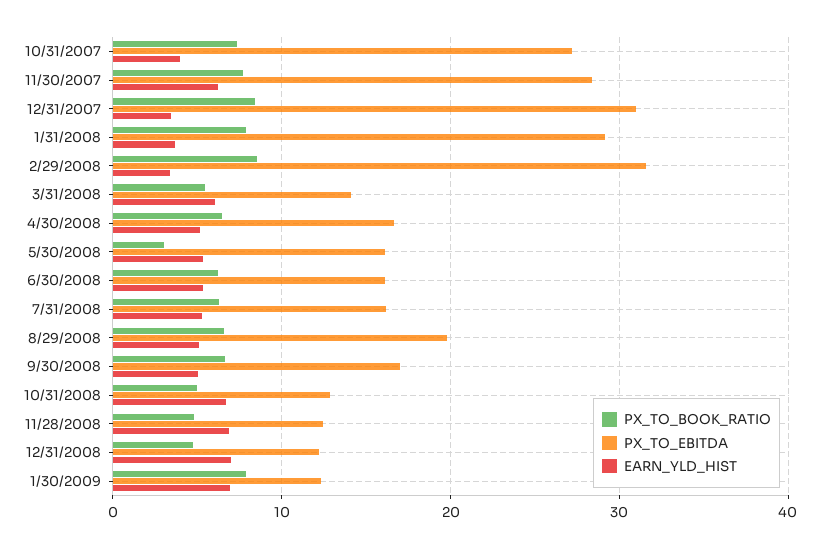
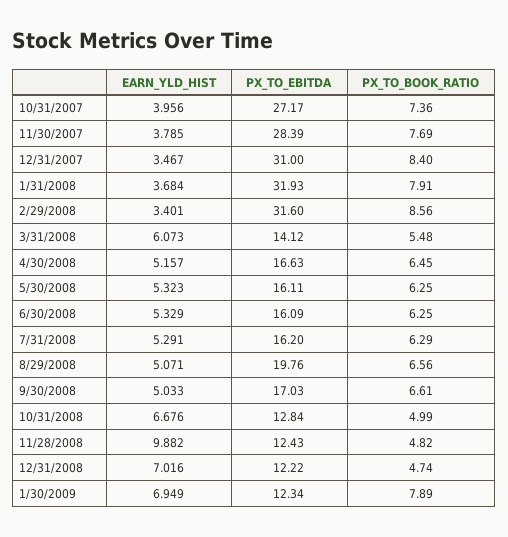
  {
    "PX_TO_BOOK_RATIO": {
      "10/31/2007": 7.36,
      "11/30/2007": 7.69,
      "12/31/2007": 8.4,
      "1/31/2008": 7.91,
      "2/29/2008": 8.56,
      "3/31/2008": 5.48,
      "4/30/2008": 6.45,
-     "5/30/2008": 3,
+     "5/30/2008": 6.25,
      "6/30/2008": 6.25,
      "7/31/2008": 6.29,
      "8/29/2008": 6.56,
      "9/30/2008": 6.61,
      "10/31/2008": 4.99,
      "11/28/2008": 4.82,
      "12/31/2008": 4.74,
      "1/30/2009": 7.89
    },
    "PX_TO_EBITDA": {
      "10/31/2007": 27.17,
      "11/30/2007": 28.39,
      "12/31/2007": 31,
-     "1/31/2008": 29,
+     "1/31/2008": 31.93,
      "2/29/2008": 31.6,
      "3/31/2008": 14.12,
      "4/30/2008": 16.63,
      "5/30/2008": 16.11,
      "6/30/2008": 16.09,
      "7/31/2008": 16.2,
      "8/29/2008": 19.76,
      "9/30/2008": 17.03,
      "10/31/2008": 12.84,
      "11/28/2008": 12.43,
      "12/31/2008": 12.22,
      "1/30/2009": 12.34
    },
    "EARN_YLD_HIST": {
      "10/31/2007": 3.956,
-     "11/30/2007": 6,
+     "11/30/2007": 3.785,
      "12/31/2007": 3.467,
      "1/31/2008": 3.684,
      "2/29/2008": 3.401,
      "3/31/2008": 6.073,
      "4/30/2008": 5.157,
      "5/30/2008": 5.323,
      "6/30/2008": 5.329,
      "7/31/2008": 5.291,
      "8/29/2008": 5.071,
      "9/30/2008": 5.033,
      "10/31/2008": 6.676,
-     "11/28/2008": 7,
+     "11/28/2008": 9.882,
      "12/31/2008": 7.016,
      "1/30/2009": 6.949
    }
  }

